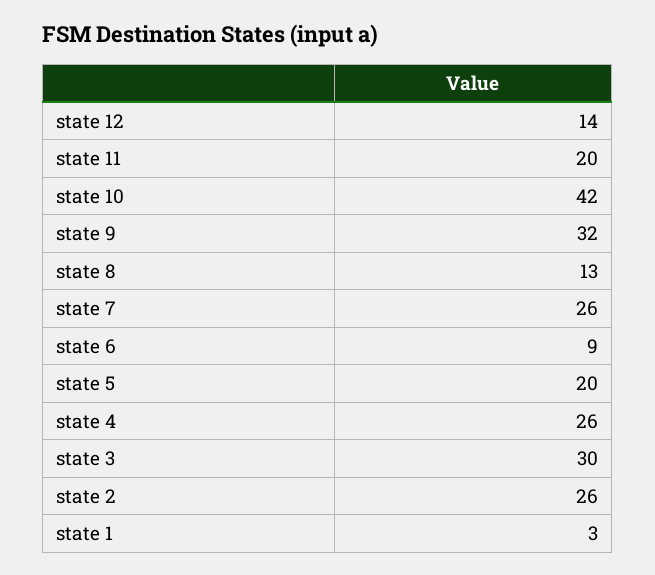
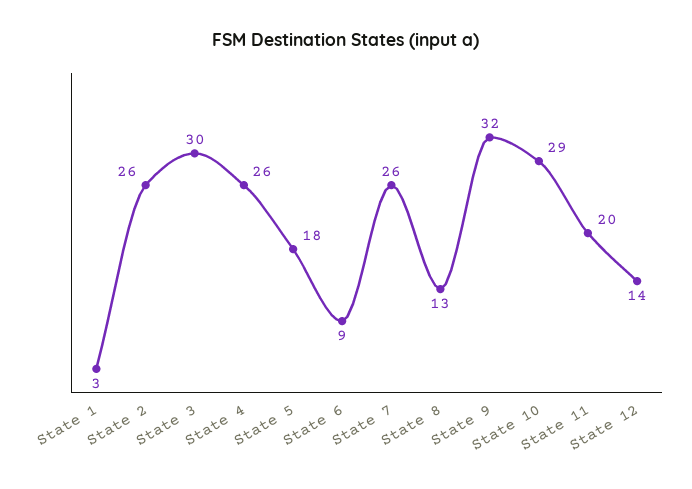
  {
    "state 12": 14,
    "state 11": 20,
-   "state 10": 42,
+   "state 10": 29,
    "state 9": 32,
    "state 8": 13,
    "state 7": 26,
    "state 6": 9,
-   "state 5": 20,
+   "state 5": 18,
    "state 4": 26,
    "state 3": 30,
    "state 2": 26,
    "state 1": 3
  }

